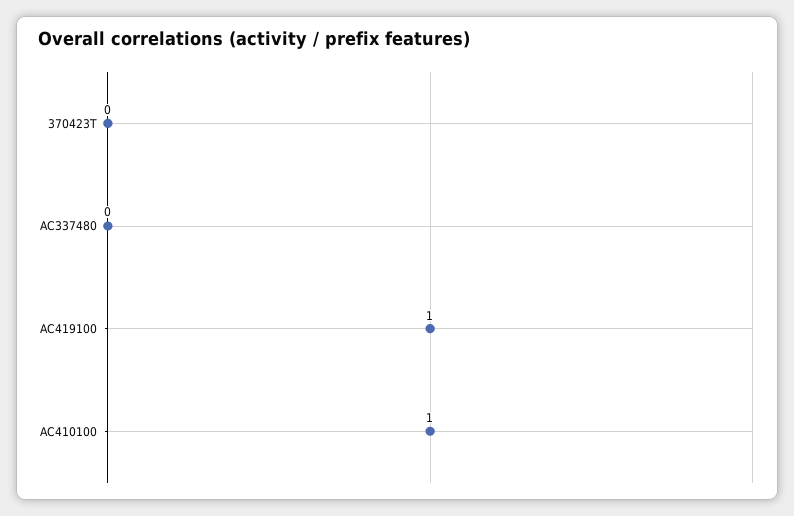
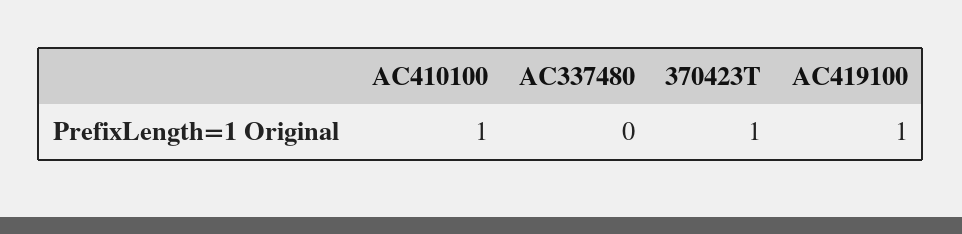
  {
-   "370423T": 0,
+   "370423T": 1,
    "AC337480": 0,
    "AC419100": 1,
    "AC410100": 1
  }

